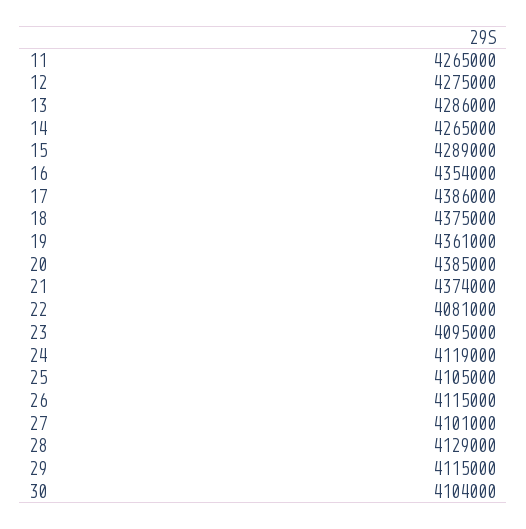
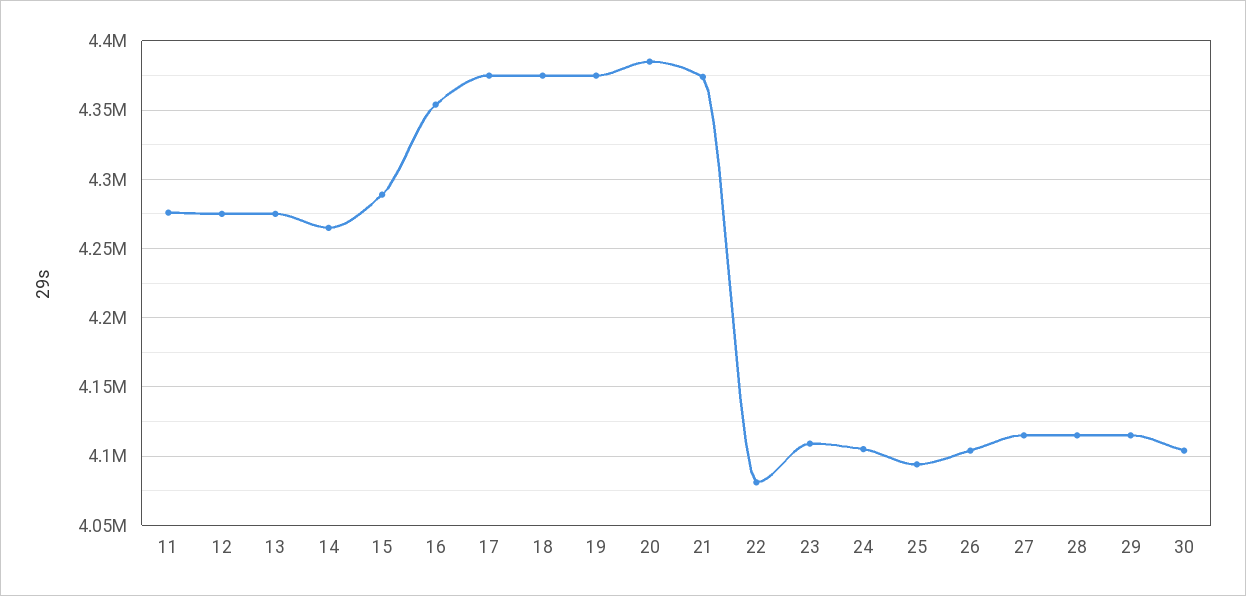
  {
-   "11": 4265000,
+   "11": 4275000,
    "12": 4275000,
-   "13": 4286000,
+   "13": 4275000,
    "14": 4265000,
    "15": 4289000,
    "16": 4354000,
-   "17": 4386000,
+   "17": 4375000,
    "18": 4375000,
-   "19": 4361000,
+   "19": 4375000,
    "20": 4385000,
    "21": 4374000,
    "22": 4081000,
-   "23": 4095000,
+   "23": 4110000,
-   "24": 4119000,
+   "24": 4105000,
-   "25": 4105000,
+   "25": 4095000,
-   "26": 4115000,
+   "26": 4105000,
-   "27": 4101000,
+   "27": 4115000,
-   "28": 4129000,
+   "28": 4115000,
    "29": 4115000,
    "30": 4104000
  }

